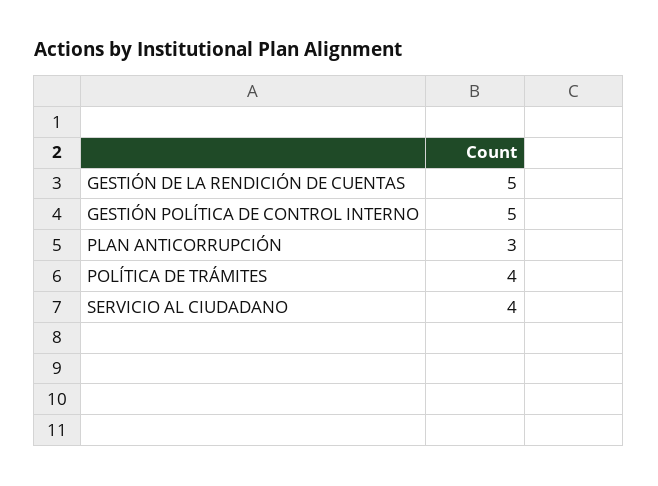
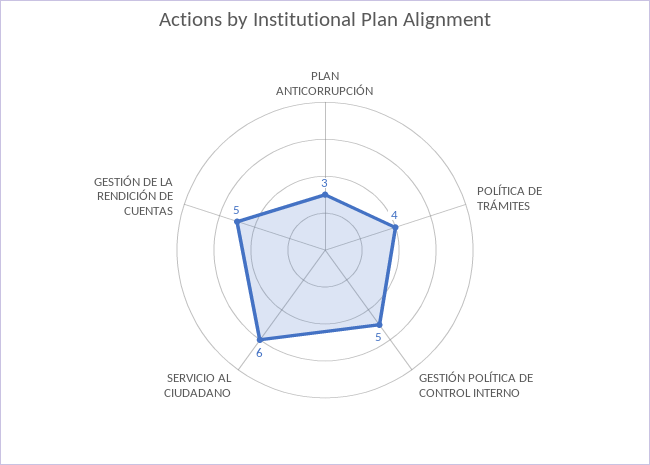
  {
    "GESTIÓN DE LA RENDICIÓN DE CUENTAS": 5,
    "GESTIÓN POLÍTICA DE CONTROL INTERNO": 5,
    "PLAN ANTICORRUPCIÓN": 3,
    "POLÍTICA DE TRÁMITES": 4,
-   "SERVICIO AL CIUDADANO": 4
+   "SERVICIO AL CIUDADANO": 6
  }

